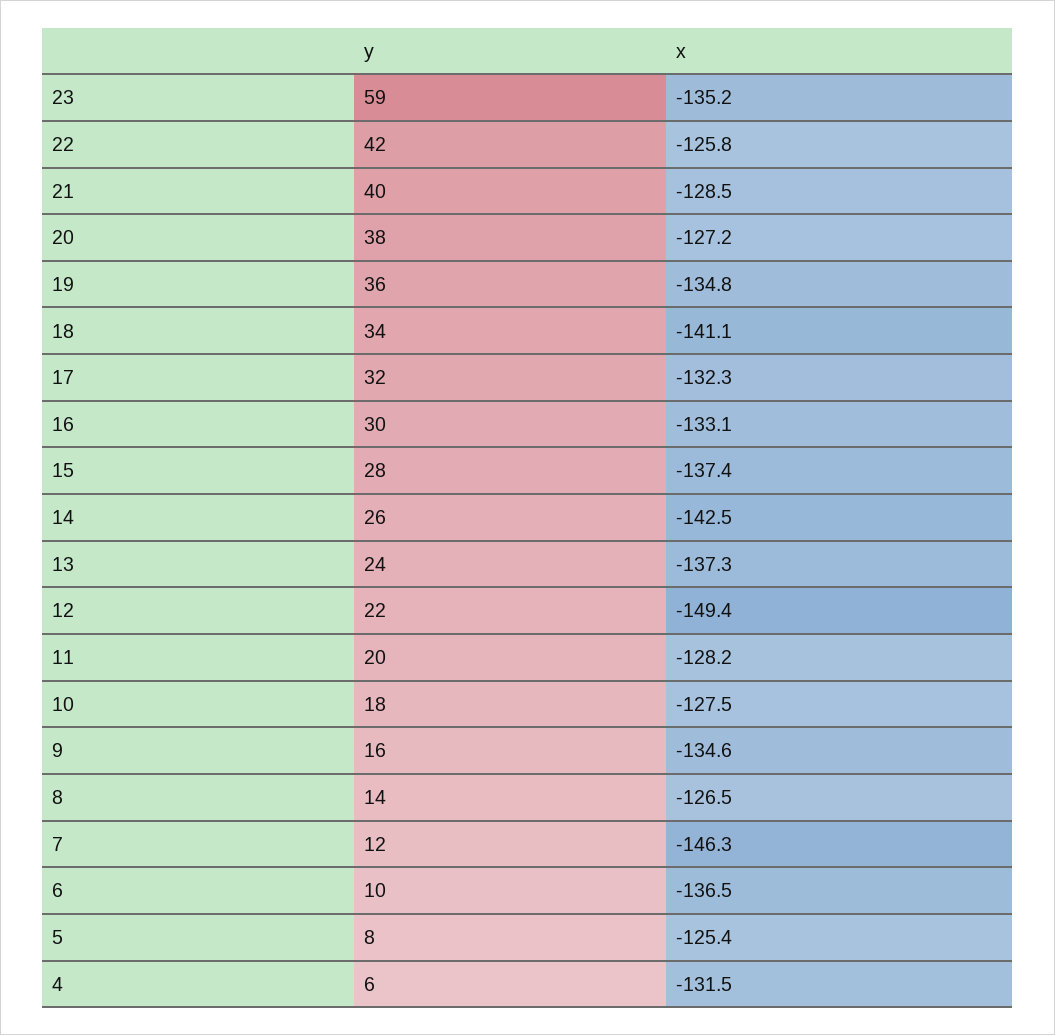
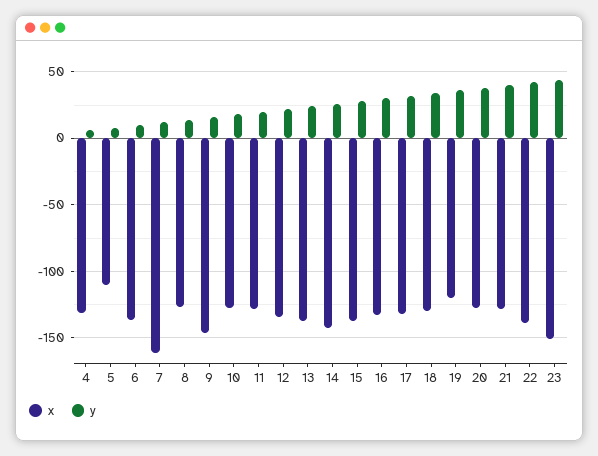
  {
    "y": {
-     "23": 59,
+     "23": 45,
      "22": 42,
      "21": 40,
      "20": 38,
      "19": 36,
      "18": 34,
      "17": 32,
      "16": 30,
      "15": 28,
      "14": 26,
      "13": 24,
      "12": 22,
      "11": 20,
      "10": 18,
      "9": 16,
      "8": 14,
      "7": 12,
      "6": 10,
      "5": 8,
      "4": 6
    },
    "x": {
-     "23": -135.2,
+     "23": -150,
-     "22": -125.8,
+     "22": -140,
      "21": -128.5,
      "20": -127.2,
-     "19": -134.8,
+     "19": -120,
-     "18": -141.1,
+     "18": -130,
      "17": -132.3,
      "16": -133.1,
      "15": -137.4,
      "14": -142.5,
      "13": -137.3,
-     "12": -149.4,
+     "12": -135,
      "11": -128.2,
      "10": -127.5,
-     "9": -134.6,
+     "9": -145,
      "8": -126.5,
-     "7": -146.3,
+     "7": -160,
      "6": -136.5,
-     "5": -125.4,
+     "5": -110,
      "4": -131.5
    }
  }

